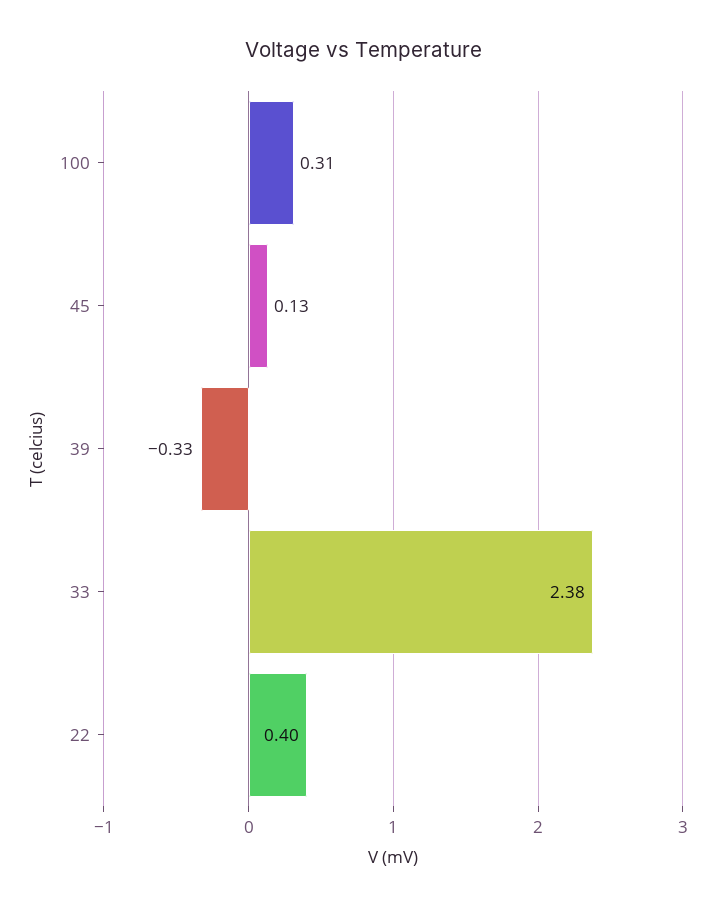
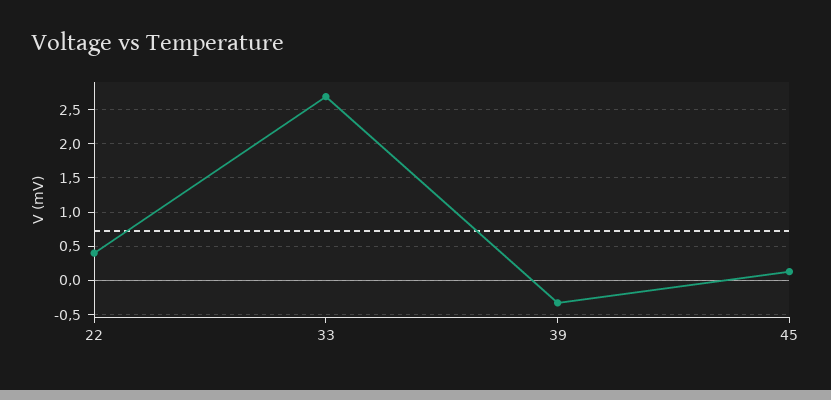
  {
-   "100": 0.31,
    "45": 0.13,
    "39": -0.33,
-   "33": 2.38,
+   "33": 2.7,
    "22": 0.4
  }

